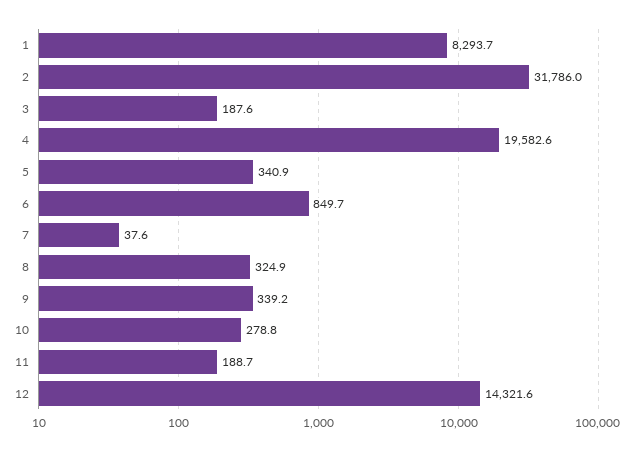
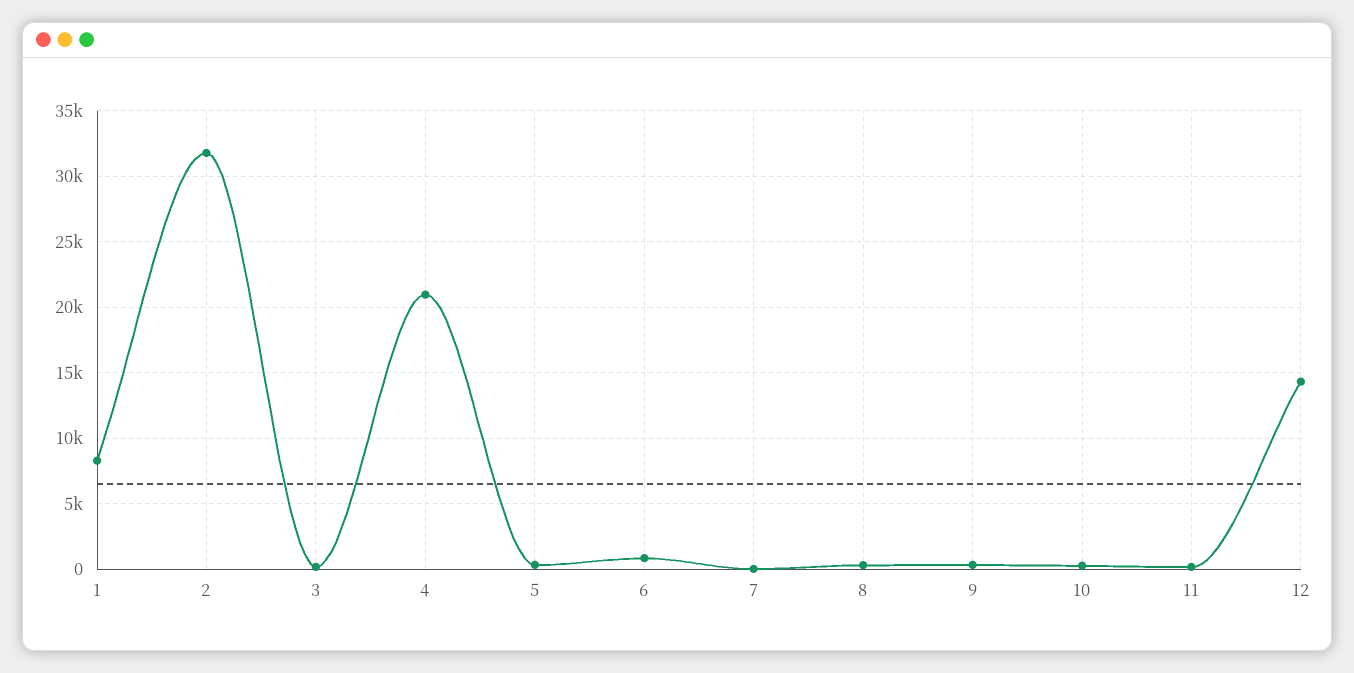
  {
    "1": 8293.7,
    "2": 31786,
    "3": 187.6,
-   "4": 19582.6,
+   "4": 21000,
    "5": 340.9,
    "6": 849.7,
    "7": 37.6,
    "8": 324.9,
    "9": 339.2,
    "10": 278.8,
    "11": 188.7,
    "12": 14321.6
  }

